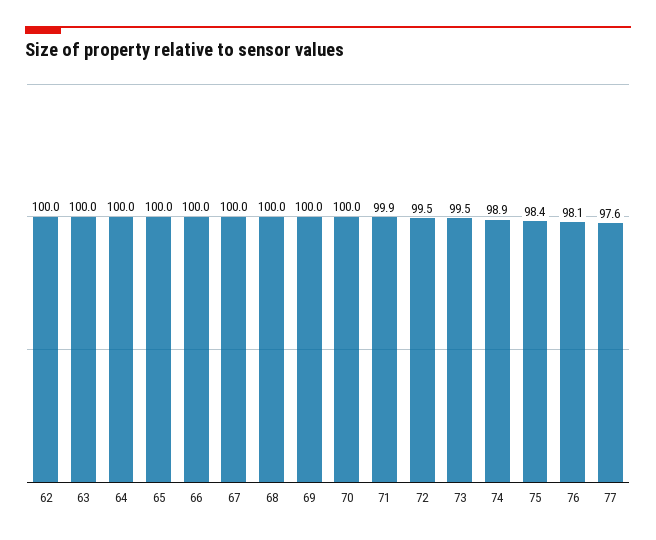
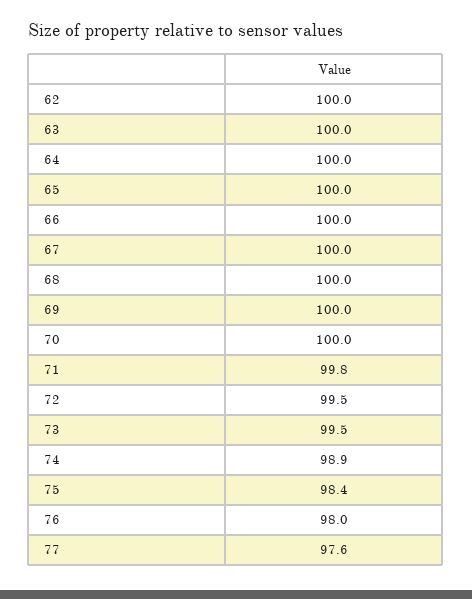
  {
    "62": 100,
    "63": 100,
    "64": 100,
    "65": 100,
    "66": 100,
    "67": 100,
    "68": 100,
    "69": 100,
    "70": 100,
-   "71": 99.9,
+   "71": 99.8,
    "72": 99.5,
    "73": 99.5,
    "74": 98.9,
    "75": 98.4,
-   "76": 98.1,
+   "76": 98,
    "77": 97.6
  }

